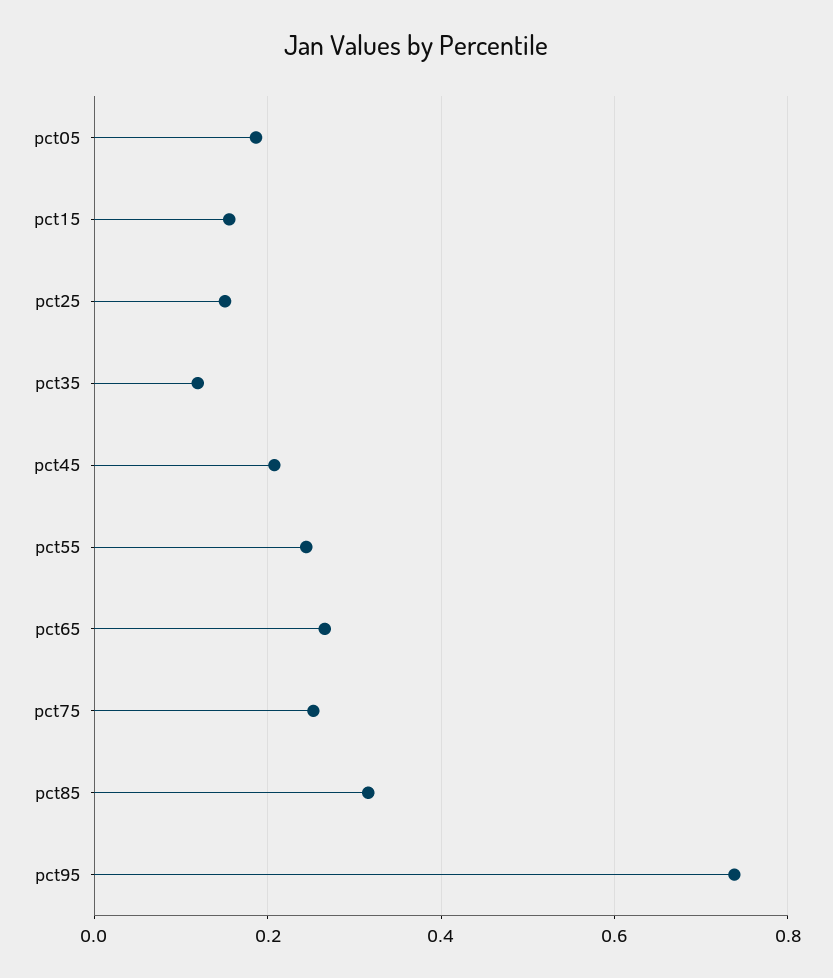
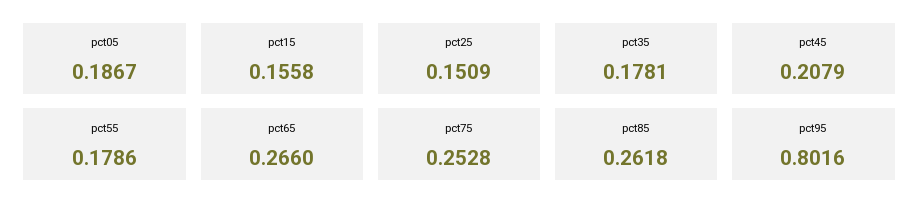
  {
    "pct05": 0.1867,
    "pct15": 0.1558,
    "pct25": 0.1509,
-   "pct35": 0.12,
+   "pct35": 0.1781,
    "pct45": 0.2079,
-   "pct55": 0.24,
+   "pct55": 0.1786,
    "pct65": 0.266,
    "pct75": 0.2528,
-   "pct85": 0.32,
+   "pct85": 0.2618,
-   "pct95": 0.74
+   "pct95": 0.8016
  }

